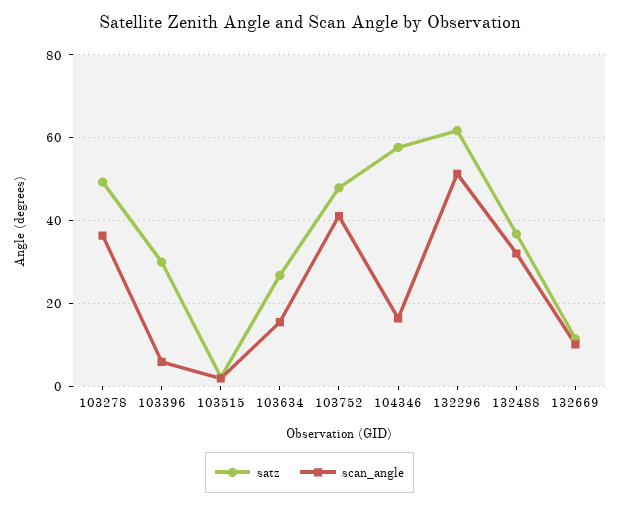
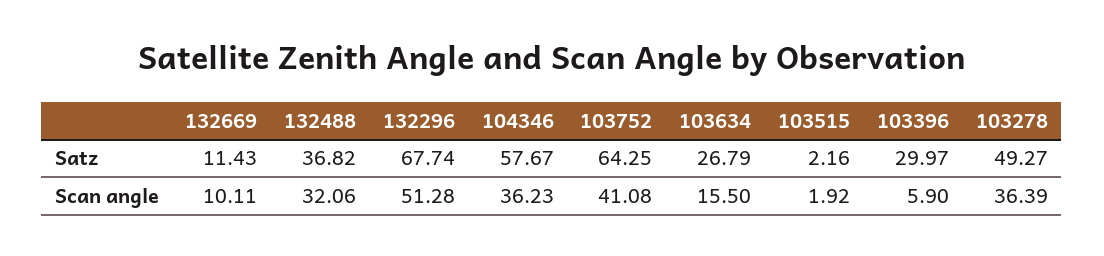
  {
    "satz": {
      "103278": 49.27,
      "103396": 29.97,
      "103515": 2.16,
      "103634": 26.79,
-     "103752": 48,
+     "103752": 64.25,
      "104346": 57.67,
-     "132296": 62,
+     "132296": 67.74,
      "132488": 36.82,
      "132669": 11.43
    },
    "scan_angle": {
      "103278": 36.39,
      "103396": 5.9,
      "103515": 1.92,
      "103634": 15.5,
      "103752": 41.08,
-     "104346": 16,
+     "104346": 36.23,
      "132296": 51.28,
      "132488": 32.06,
      "132669": 10.11
    }
  }

